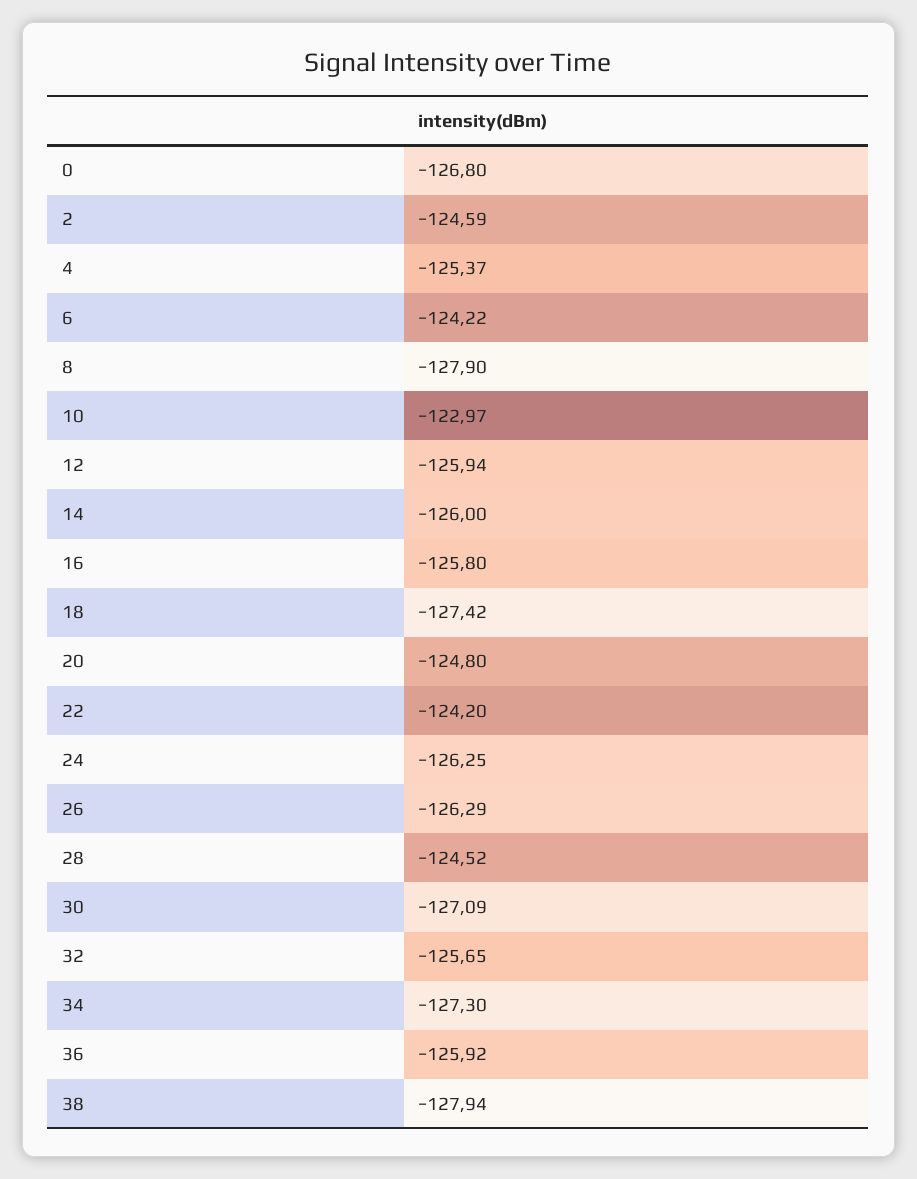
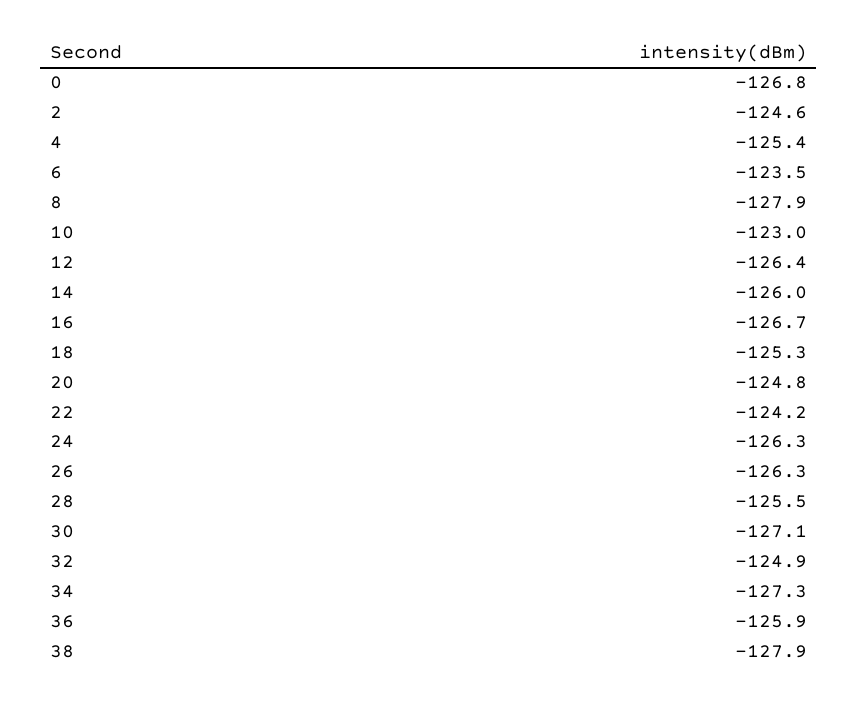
  {
    "0": -126.8,
    "2": -124.59,
    "4": -125.37,
-   "6": -124.22,
+   "6": -123.5,
    "8": -127.9,
    "10": -122.97,
-   "12": -125.94,
+   "12": -126.4,
    "14": -126,
-   "16": -125.8,
+   "16": -126.7,
-   "18": -127.42,
+   "18": -125.3,
    "20": -124.8,
    "22": -124.2,
    "24": -126.25,
    "26": -126.29,
-   "28": -124.52,
+   "28": -125.5,
    "30": -127.09,
-   "32": -125.65,
+   "32": -124.9,
    "34": -127.3,
    "36": -125.92,
    "38": -127.94
  }

